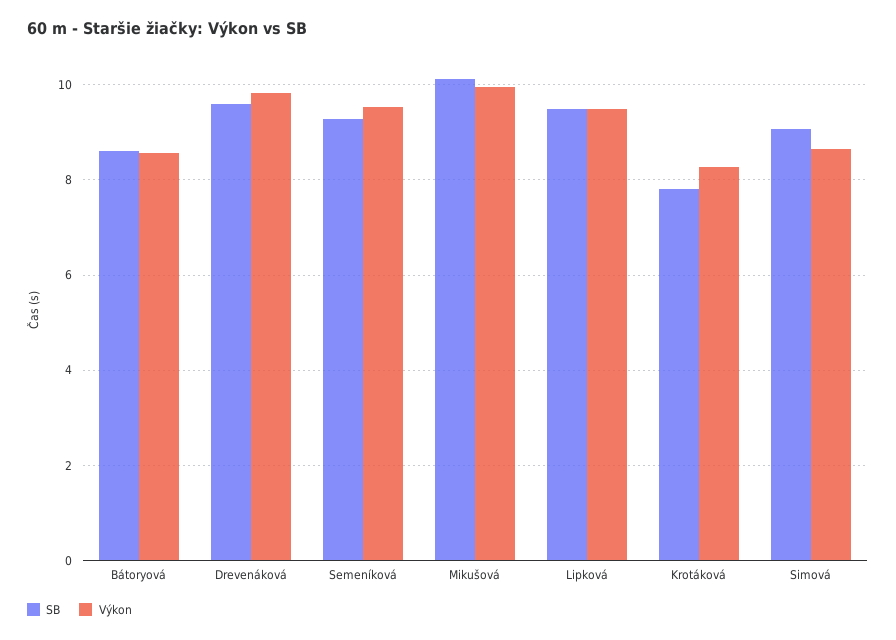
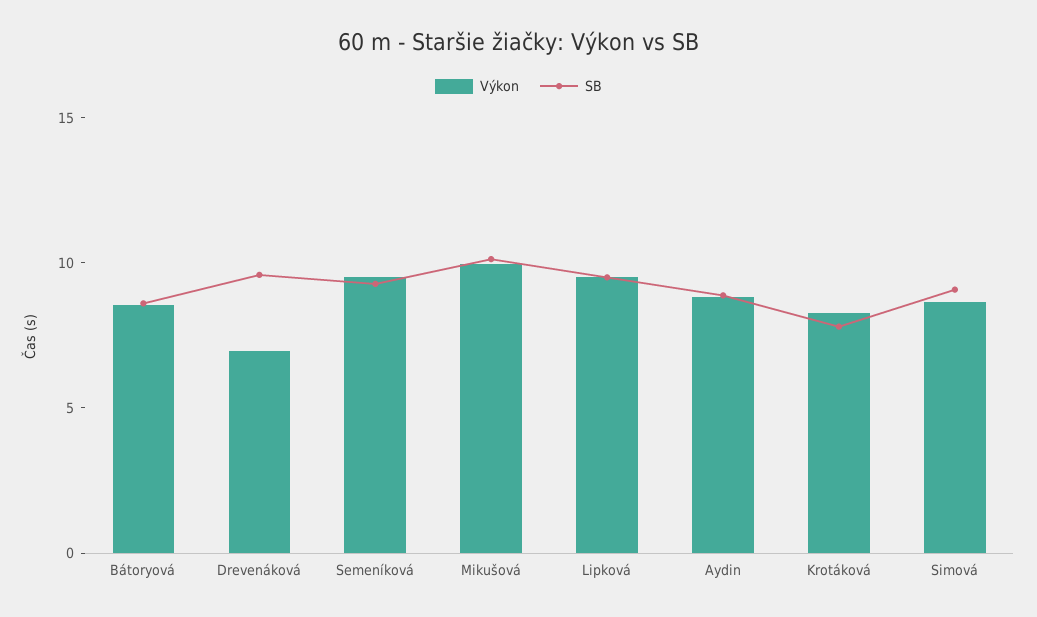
  {
    "SB": {
      "Bátoryová": 8.6,
      "Drevenáková": 9.6,
      "Semeníková": 9.2,
      "Mikušová": 10.2,
      "Lipková": 9.6,
      "Krotáková": 7.8,
-     "Simová": 9
+     "Simová": 9,
+     "Aydin": 9
    },
    "Výkon": {
      "Bátoryová": 8.6,
-     "Drevenáková": 9.8,
+     "Drevenáková": 7,
      "Semeníková": 9.6,
      "Mikušová": 10,
      "Lipková": 9.6,
      "Krotáková": 8.2,
-     "Simová": 8.6
+     "Simová": 8.6,
+     "Aydin": 9
    }
  }

